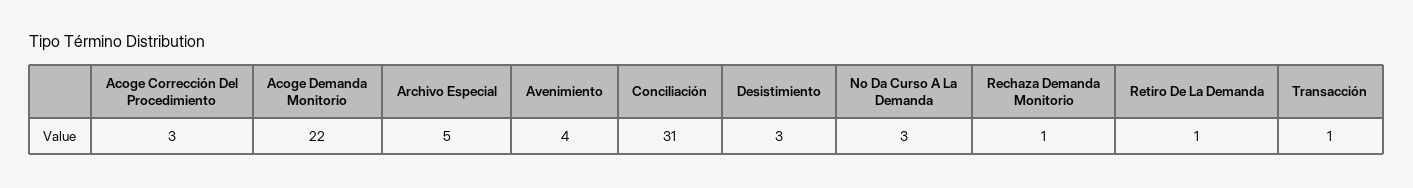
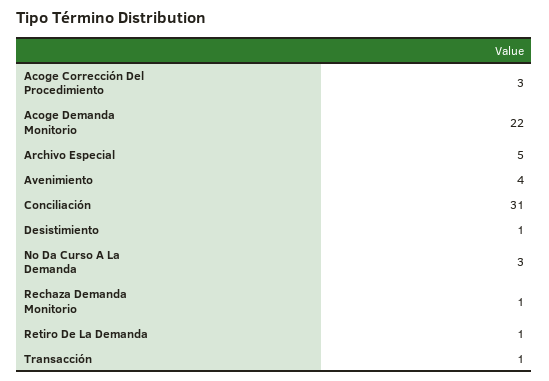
  {
    "Acoge Corrección Del Procedimiento": 3,
    "Acoge Demanda Monitorio": 22,
    "Archivo Especial": 5,
    "Avenimiento": 4,
    "Conciliación": 31,
-   "Desistimiento": 3,
+   "Desistimiento": 1,
    "No Da Curso A La Demanda": 3,
    "Rechaza Demanda Monitorio": 1,
    "Retiro De La Demanda": 1,
    "Transacción": 1
  }

